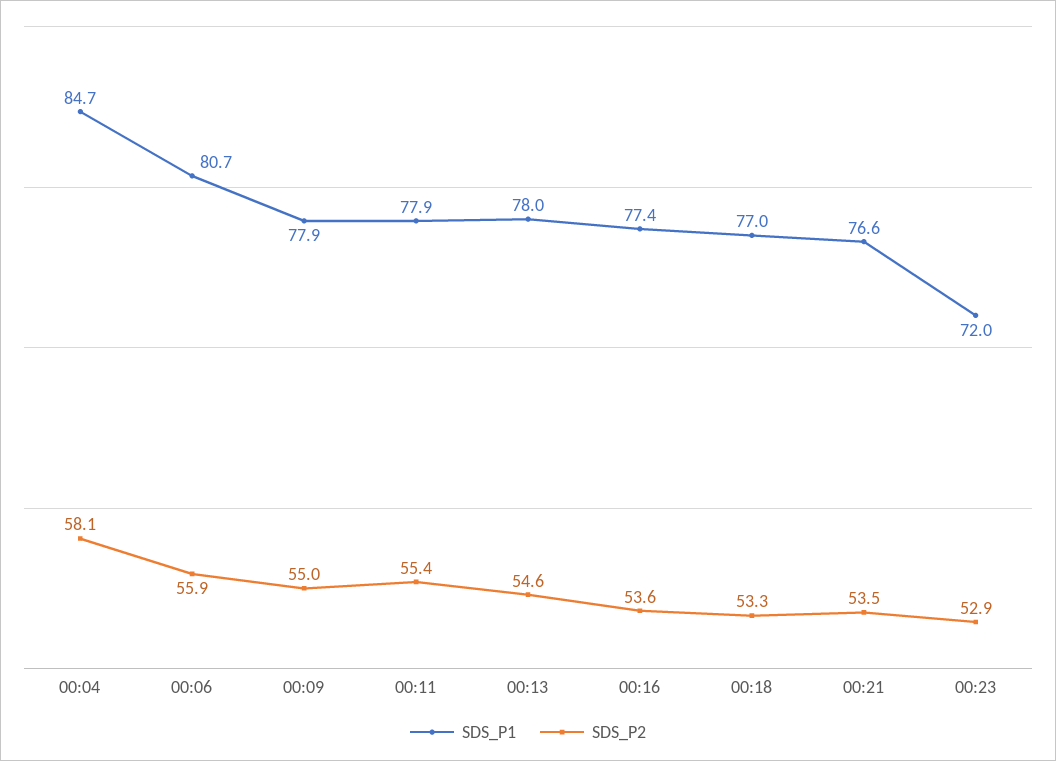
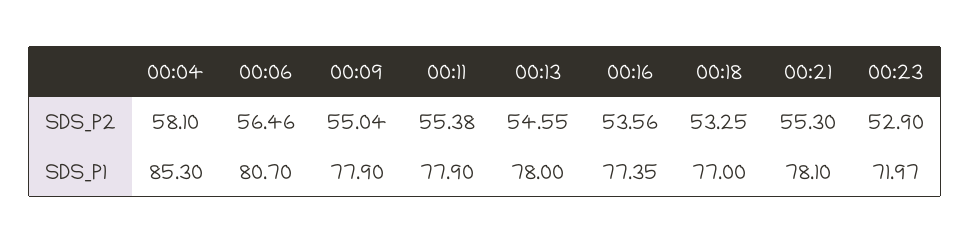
  {
    "SDS_P1": {
-     "00:04": 84.7,
+     "00:04": 85.3,
      "00:06": 80.7,
      "00:09": 77.9,
      "00:11": 77.9,
      "00:13": 78,
      "00:16": 77.35,
      "00:18": 77,
-     "00:21": 76.6,
+     "00:21": 78.1,
      "00:23": 71.97
    },
    "SDS_P2": {
      "00:04": 58.1,
-     "00:06": 55.9,
+     "00:06": 56.46,
      "00:09": 55.04,
      "00:11": 55.38,
      "00:13": 54.55,
      "00:16": 53.56,
      "00:18": 53.25,
-     "00:21": 53.5,
+     "00:21": 55.3,
      "00:23": 52.9
    }
  }

